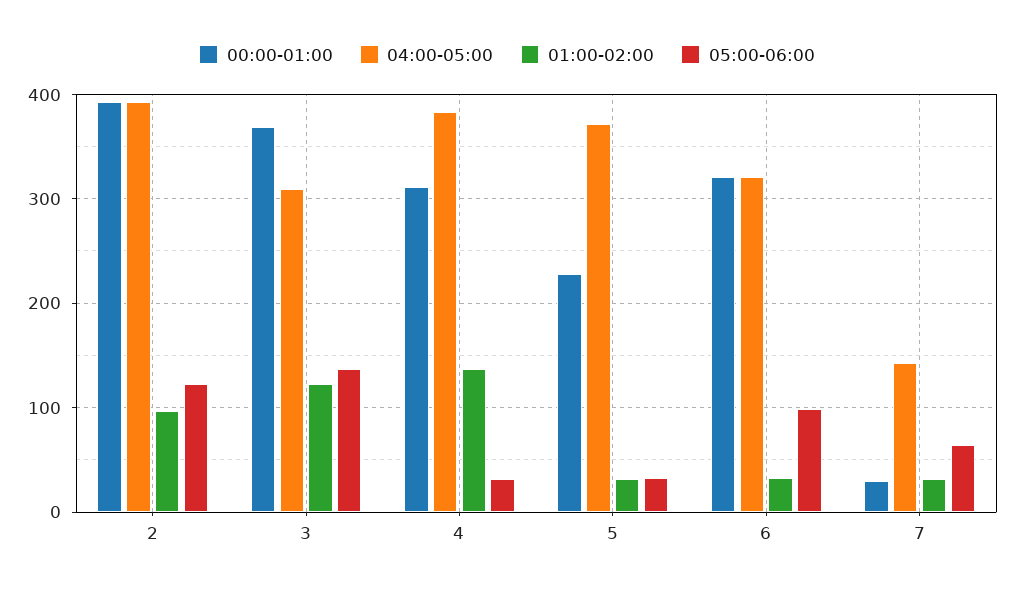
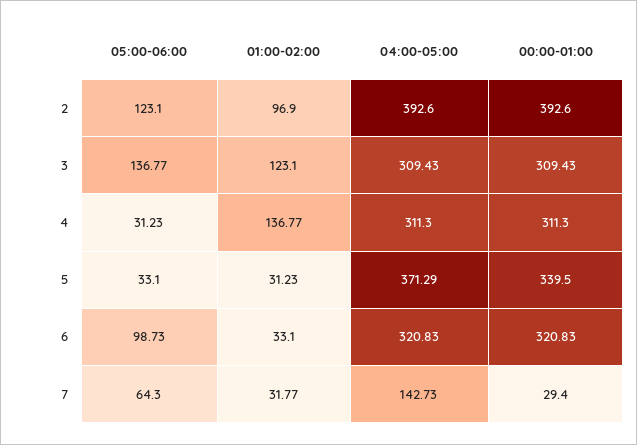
  {
    "00:00-01:00": {
      "2": 392.6,
-     "3": 370,
+     "3": 309.43,
      "4": 311.3,
-     "5": 230,
+     "5": 339.5,
      "6": 320.83,
      "7": 29.4
    },
    "04:00-05:00": {
      "2": 392.6,
      "3": 309.43,
-     "4": 380,
+     "4": 311.3,
      "5": 371.29,
      "6": 320.83,
      "7": 142.73
    },
    "01:00-02:00": {
      "2": 96.9,
      "3": 123.1,
      "4": 136.77,
      "5": 31.23,
      "6": 33.1,
      "7": 31.77
    },
    "05:00-06:00": {
      "2": 123.1,
      "3": 136.77,
      "4": 31.23,
      "5": 33.1,
      "6": 98.73,
      "7": 64.3
    }
  }

